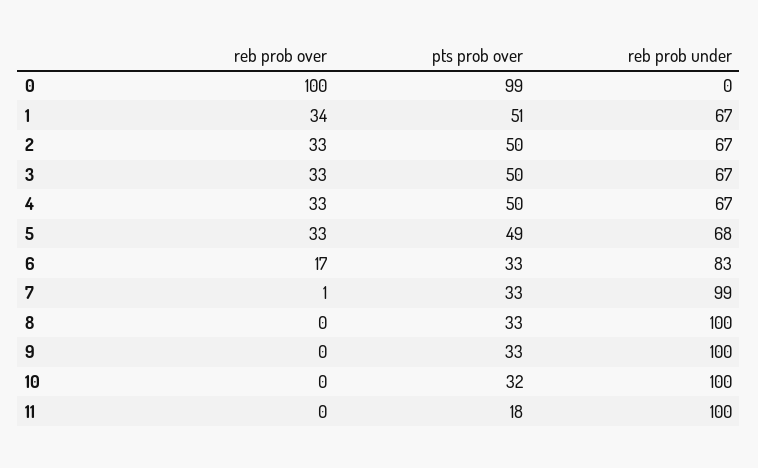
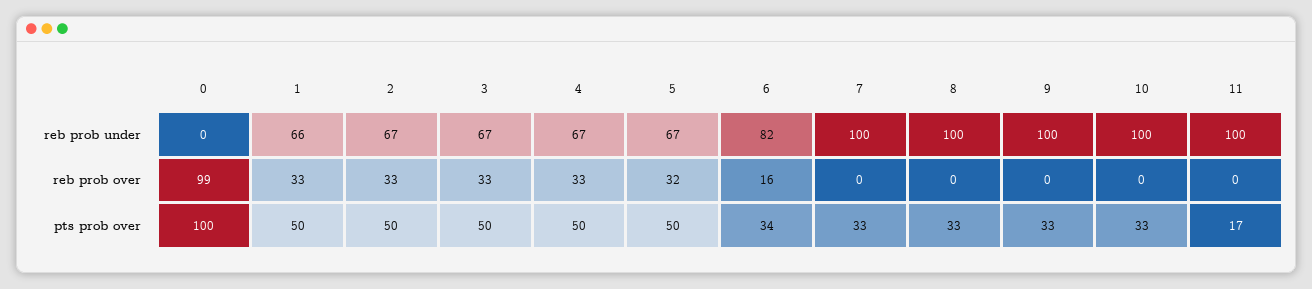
  {
    "reb prob over": {
-     "0": 100,
+     "0": 99,
-     "1": 34,
+     "1": 33,
      "2": 33,
      "3": 33,
      "4": 33,
-     "5": 33,
+     "5": 32,
-     "6": 17,
+     "6": 16,
-     "7": 1,
+     "7": 0,
      "8": 0,
      "9": 0,
      "10": 0,
      "11": 0
    },
    "pts prob over": {
-     "0": 99,
+     "0": 100,
-     "1": 51,
+     "1": 50,
      "2": 50,
      "3": 50,
      "4": 50,
-     "5": 49,
+     "5": 50,
-     "6": 33,
+     "6": 34,
      "7": 33,
      "8": 33,
      "9": 33,
-     "10": 32,
+     "10": 33,
-     "11": 18
+     "11": 17
    },
    "reb prob under": {
      "0": 0,
-     "1": 67,
+     "1": 66,
      "2": 67,
      "3": 67,
      "4": 67,
-     "5": 68,
+     "5": 67,
-     "6": 83,
+     "6": 82,
-     "7": 99,
+     "7": 100,
      "8": 100,
      "9": 100,
      "10": 100,
      "11": 100
    }
  }

